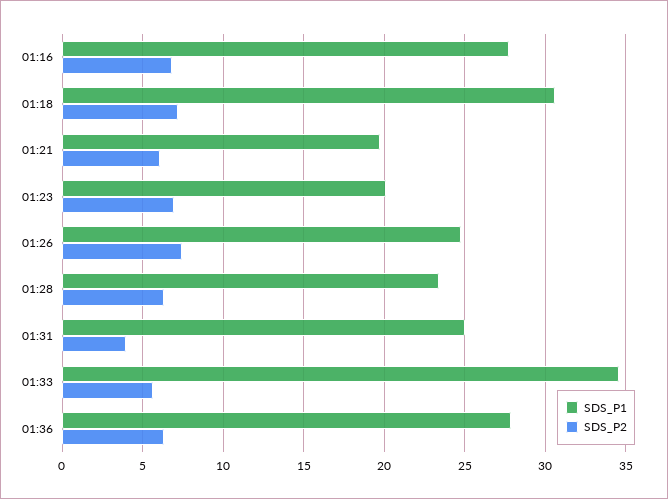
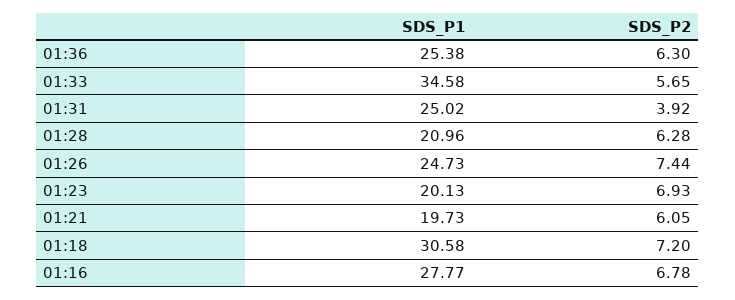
  {
    "SDS_P1": {
      "01:16": 27.77,
      "01:18": 30.58,
      "01:21": 19.73,
      "01:23": 20.13,
      "01:26": 24.73,
-     "01:28": 23.5,
+     "01:28": 20.96,
      "01:31": 25.02,
      "01:33": 34.58,
-     "01:36": 28
+     "01:36": 25.38
    },
    "SDS_P2": {
      "01:16": 6.78,
      "01:18": 7.2,
      "01:21": 6.05,
      "01:23": 6.93,
      "01:26": 7.44,
      "01:28": 6.28,
      "01:31": 3.92,
      "01:33": 5.65,
      "01:36": 6.3
    }
  }

